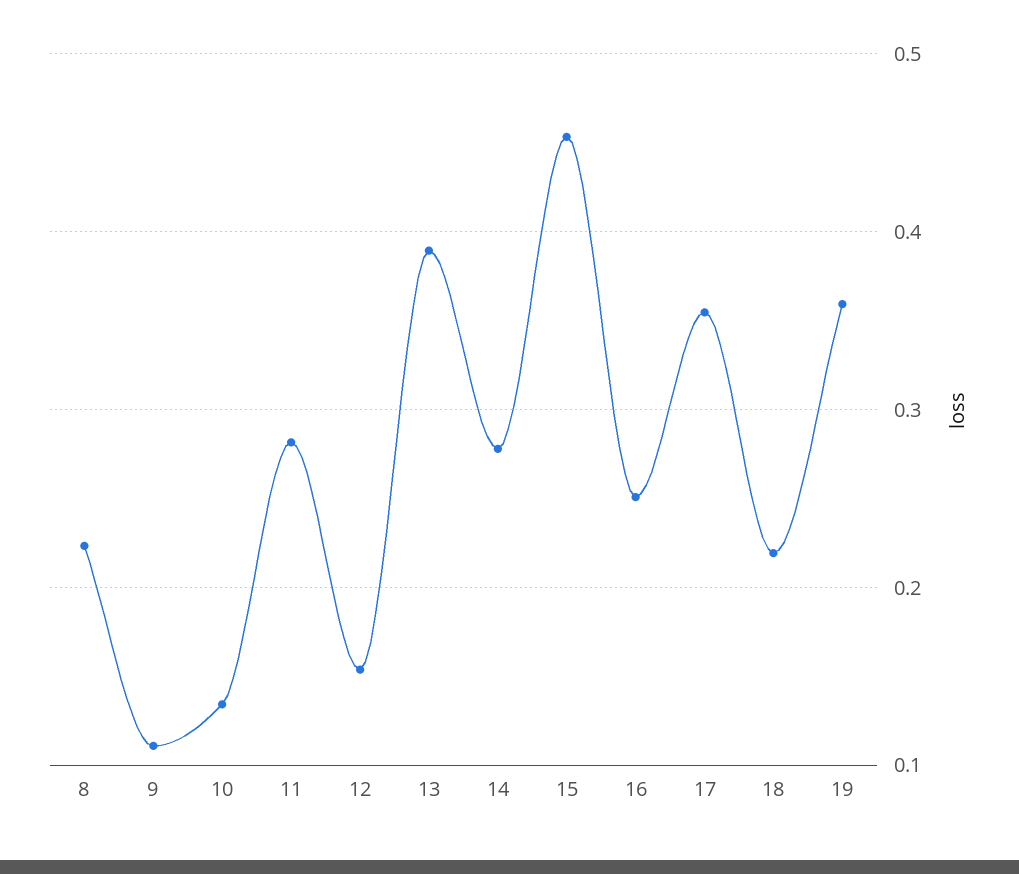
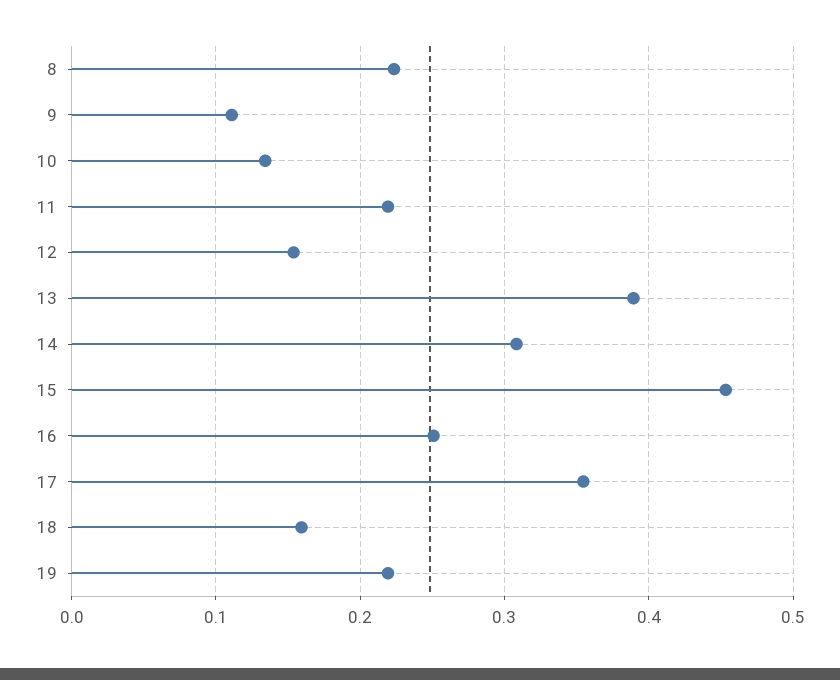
  {
    "8": 0.22,
    "9": 0.11,
    "10": 0.13,
-   "11": 0.28,
+   "11": 0.22,
    "12": 0.15,
    "13": 0.39,
-   "14": 0.28,
+   "14": 0.31,
    "15": 0.45,
    "16": 0.25,
    "17": 0.35,
-   "18": 0.22,
+   "18": 0.16,
-   "19": 0.36
+   "19": 0.22
  }

